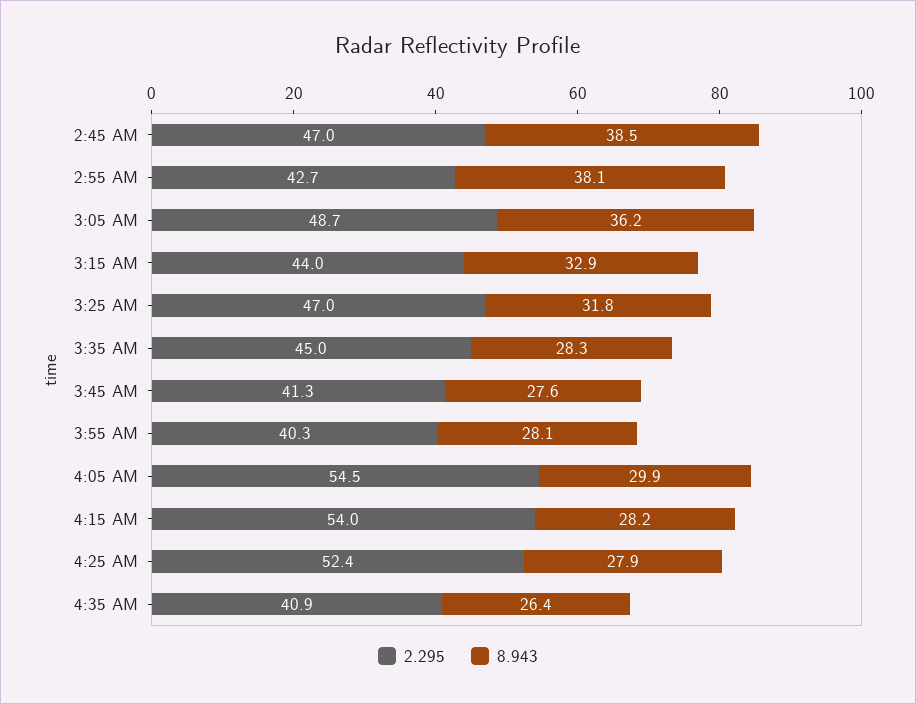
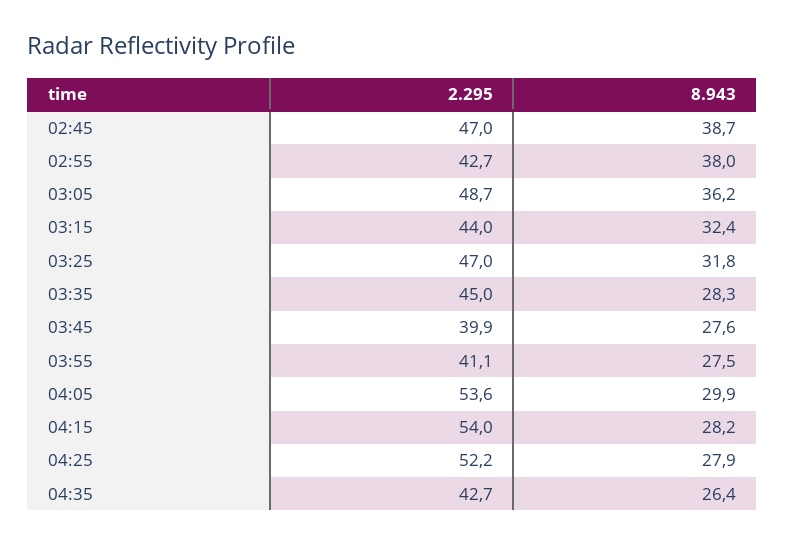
  {
    "2.295": {
      "2:45 AM": 47,
      "2:55 AM": 42.7,
      "3:05 AM": 48.7,
      "3:15 AM": 44,
      "3:25 AM": 47,
      "3:35 AM": 45,
-     "3:45 AM": 41.3,
+     "3:45 AM": 39.9,
-     "3:55 AM": 40.3,
+     "3:55 AM": 41.1,
-     "4:05 AM": 54.5,
+     "4:05 AM": 53.6,
      "4:15 AM": 54,
-     "4:25 AM": 52.4,
+     "4:25 AM": 52.2,
-     "4:35 AM": 40.9
+     "4:35 AM": 42.7
    },
    "8.943": {
-     "2:45 AM": 38.5,
+     "2:45 AM": 38.7,
-     "2:55 AM": 38.1,
+     "2:55 AM": 38,
      "3:05 AM": 36.2,
-     "3:15 AM": 32.9,
+     "3:15 AM": 32.4,
      "3:25 AM": 31.8,
      "3:35 AM": 28.3,
      "3:45 AM": 27.6,
-     "3:55 AM": 28.1,
+     "3:55 AM": 27.5,
      "4:05 AM": 29.9,
      "4:15 AM": 28.2,
      "4:25 AM": 27.9,
      "4:35 AM": 26.4
    }
  }

